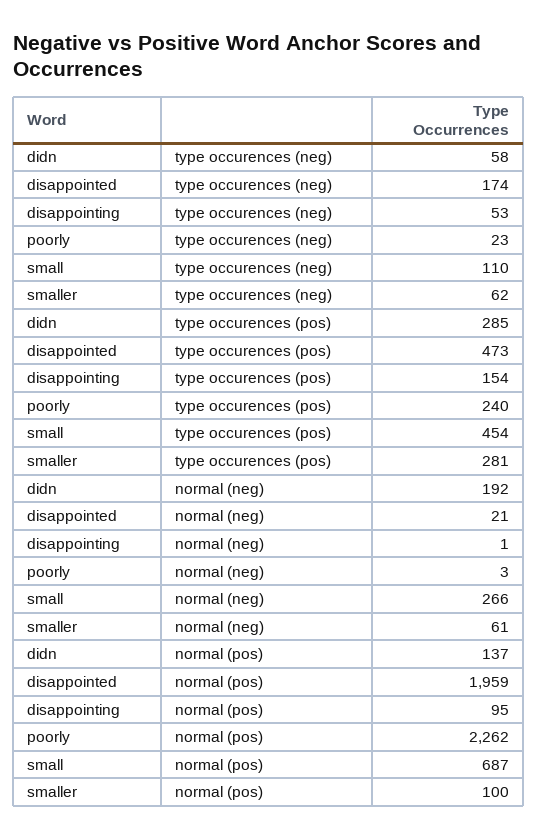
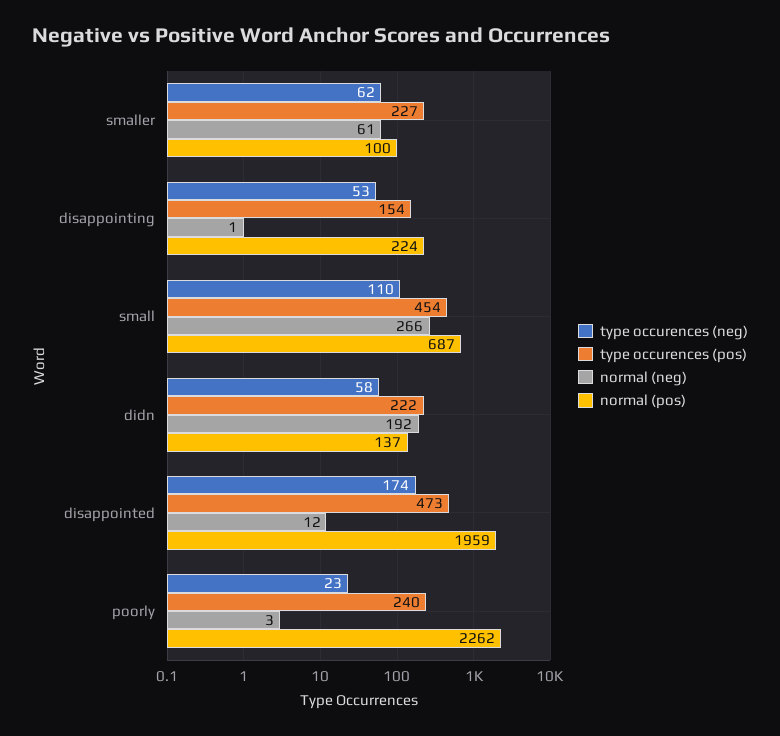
  {
    "type occurences (neg)": {
      "didn": 58,
      "disappointed": 174,
      "disappointing": 53,
      "poorly": 23,
      "small": 110,
      "smaller": 62
    },
    "type occurences (pos)": {
-     "didn": 285,
+     "didn": 222,
      "disappointed": 473,
      "disappointing": 154,
      "poorly": 240,
      "small": 454,
-     "smaller": 281
+     "smaller": 227
    },
    "normal (neg)": {
      "didn": 192,
-     "disappointed": 21,
+     "disappointed": 12,
      "disappointing": 1,
      "poorly": 3,
      "small": 266,
      "smaller": 61
    },
    "normal (pos)": {
      "didn": 137,
      "disappointed": 1959,
-     "disappointing": 95,
+     "disappointing": 224,
      "poorly": 2262,
      "small": 687,
      "smaller": 100
    }
  }

